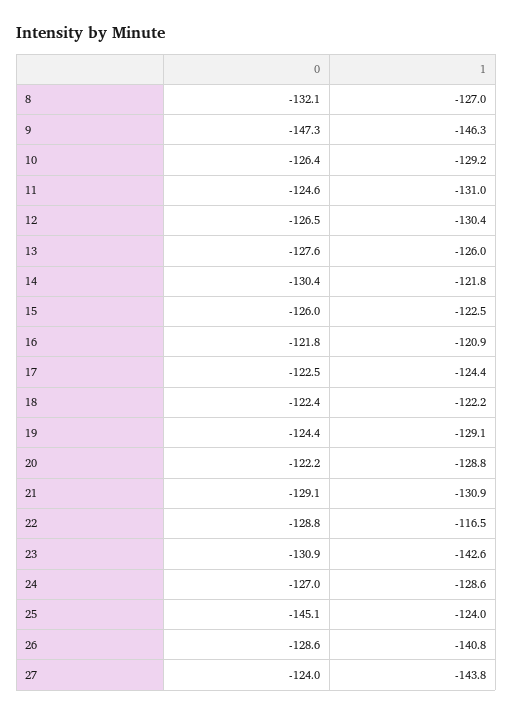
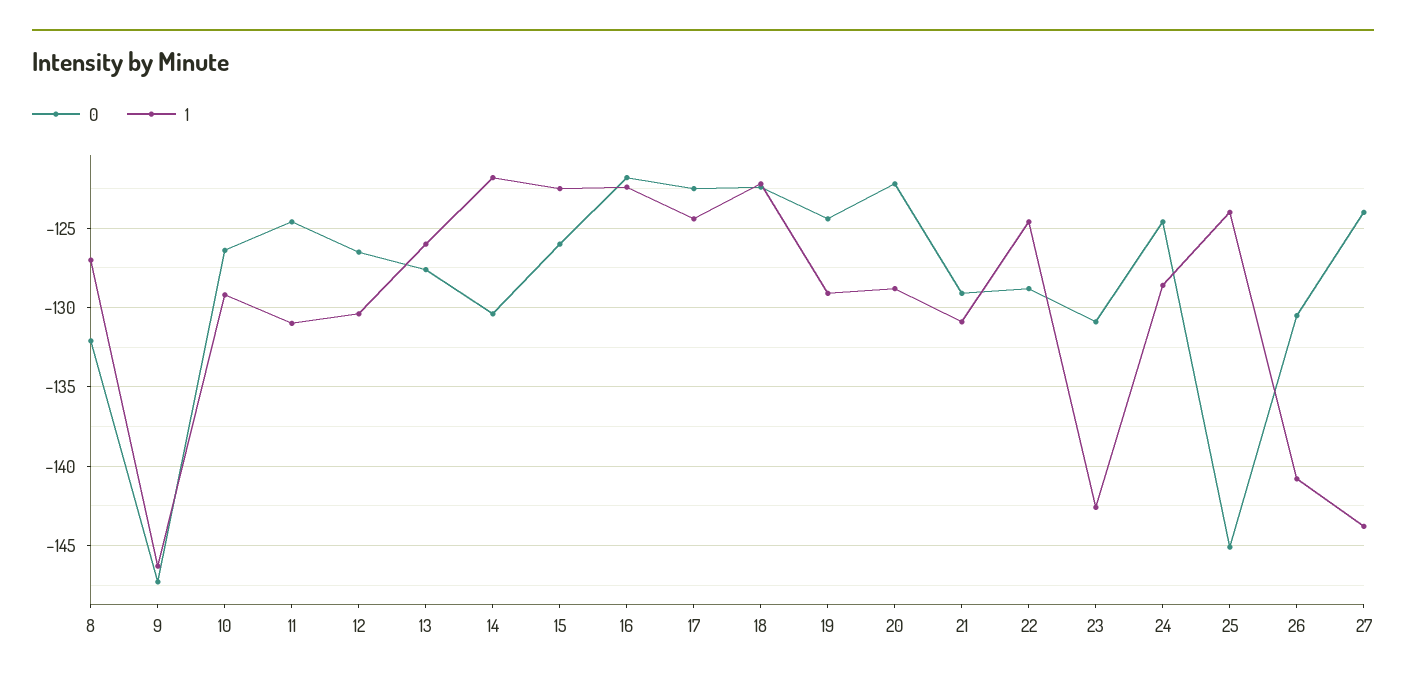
  {
    "0": {
      "8": -132.1,
      "9": -147.3,
      "10": -126.4,
      "11": -124.6,
      "12": -126.5,
      "13": -127.6,
      "14": -130.4,
      "15": -126,
      "16": -121.8,
      "17": -122.5,
      "18": -122.4,
      "19": -124.4,
      "20": -122.2,
      "21": -129.1,
      "22": -128.8,
      "23": -130.9,
-     "24": -127,
+     "24": -124.5,
      "25": -145.1,
-     "26": -128.6,
+     "26": -130.5,
      "27": -124
    },
    "1": {
      "8": -127,
      "9": -146.3,
      "10": -129.2,
      "11": -131,
      "12": -130.4,
      "13": -126,
      "14": -121.8,
      "15": -122.5,
-     "16": -120.9,
+     "16": -122.5,
      "17": -124.4,
      "18": -122.2,
      "19": -129.1,
      "20": -128.8,
      "21": -130.9,
-     "22": -116.5,
+     "22": -124.5,
      "23": -142.6,
      "24": -128.6,
      "25": -124,
      "26": -140.8,
      "27": -143.8
    }
  }

